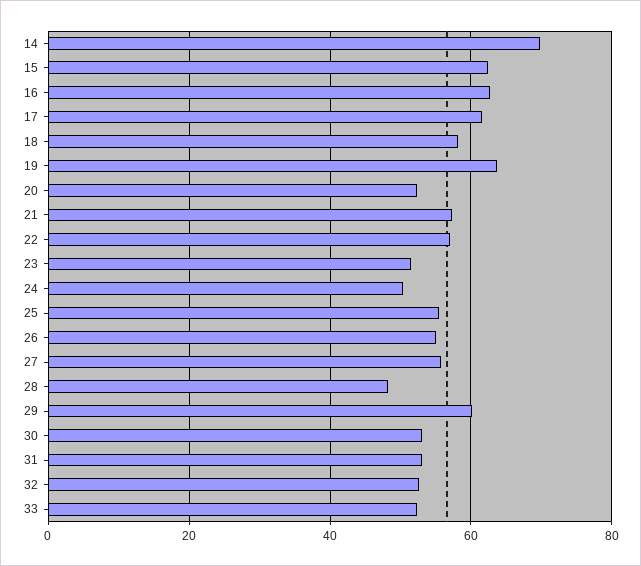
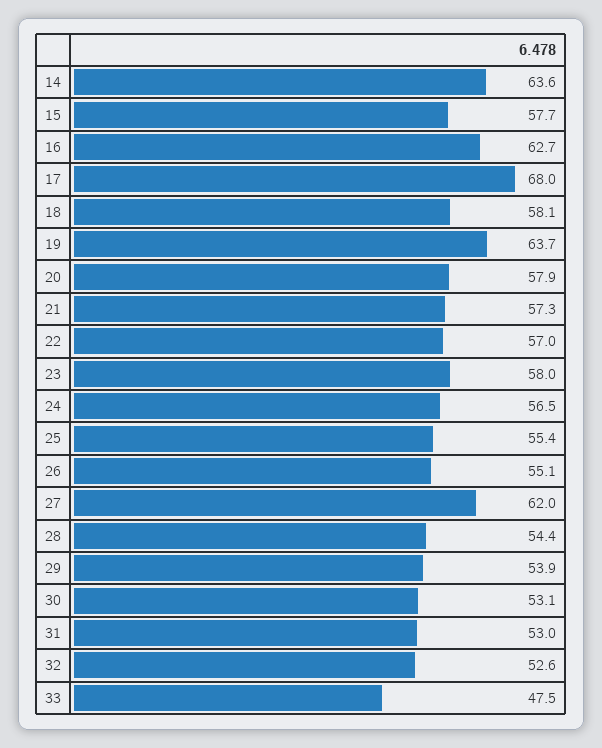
  {
-   "14": 70,
+   "14": 63.6,
-   "15": 62,
+   "15": 57.7,
    "16": 62.7,
-   "17": 62,
+   "17": 68,
    "18": 58.1,
    "19": 63.7,
-   "20": 52,
+   "20": 57.9,
    "21": 57.3,
    "22": 57,
-   "23": 52,
+   "23": 58,
-   "24": 50,
+   "24": 56.5,
    "25": 55.4,
    "26": 55.1,
-   "27": 56,
+   "27": 62,
-   "28": 48,
+   "28": 54.4,
-   "29": 60,
+   "29": 53.9,
    "30": 53.1,
    "31": 53,
    "32": 52.6,
-   "33": 52
+   "33": 47.5
  }

